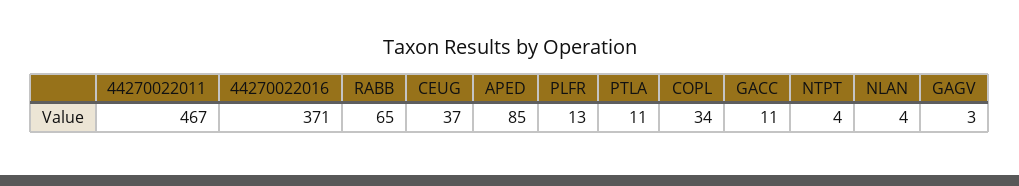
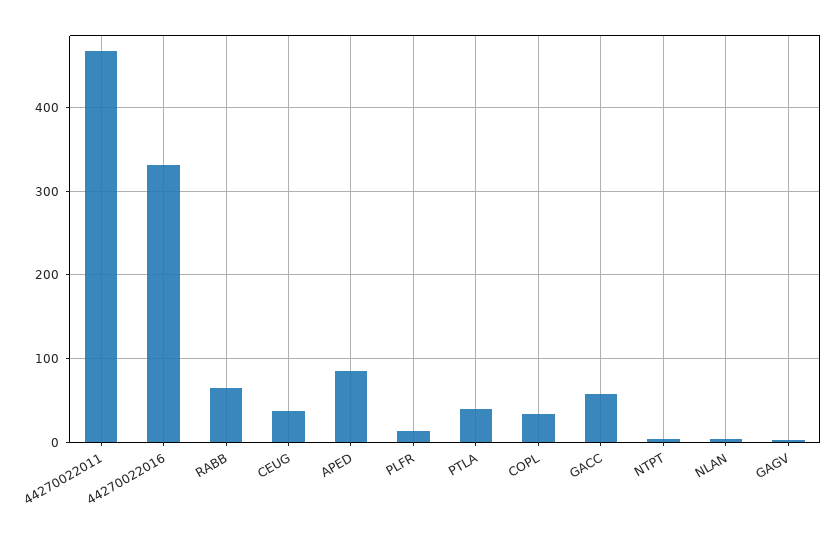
  {
    "44270022011": 467,
-   "44270022016": 371,
+   "44270022016": 330,
    "RABB": 65,
    "CEUG": 37,
    "APED": 85,
    "PLFR": 13,
-   "PTLA": 11,
+   "PTLA": 40,
    "COPL": 34,
-   "GACC": 11,
+   "GACC": 60,
    "NTPT": 4,
    "NLAN": 4,
    "GAGV": 3
  }

